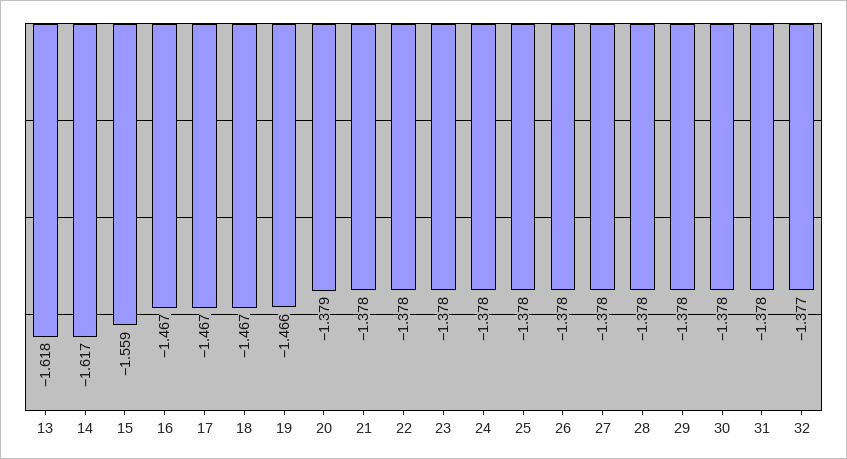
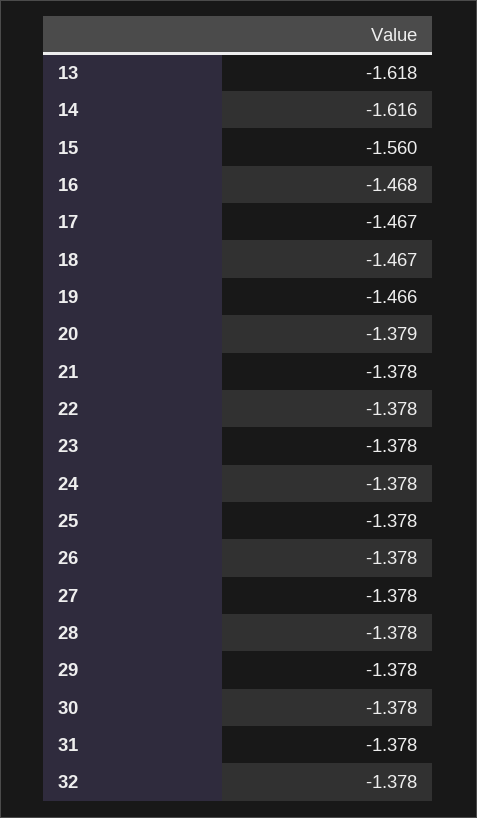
  {
    "13": -1.618,
-   "14": -1.617,
+   "14": -1.616,
-   "15": -1.559,
+   "15": -1.56,
-   "16": -1.467,
+   "16": -1.468,
    "17": -1.467,
    "18": -1.467,
    "19": -1.466,
    "20": -1.379,
    "21": -1.378,
    "22": -1.378,
    "23": -1.378,
    "24": -1.378,
    "25": -1.378,
    "26": -1.378,
    "27": -1.378,
    "28": -1.378,
    "29": -1.378,
    "30": -1.378,
    "31": -1.378,
-   "32": -1.377
+   "32": -1.378
  }

